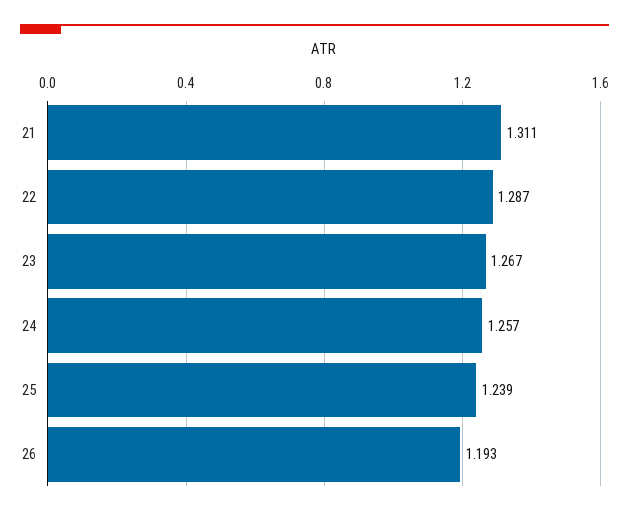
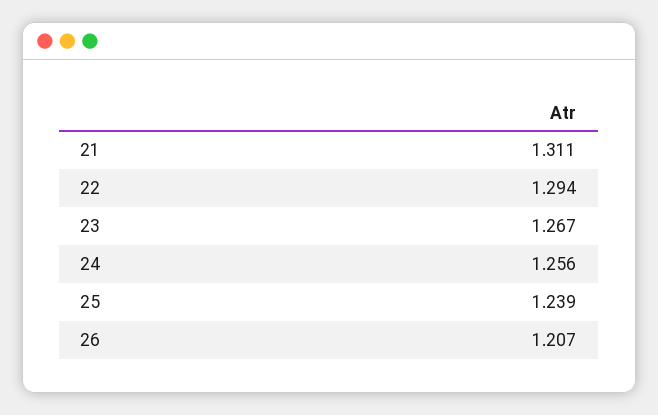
  {
    "21": 1.311,
-   "22": 1.287,
+   "22": 1.294,
    "23": 1.267,
-   "24": 1.257,
+   "24": 1.256,
    "25": 1.239,
-   "26": 1.193
+   "26": 1.207
  }

